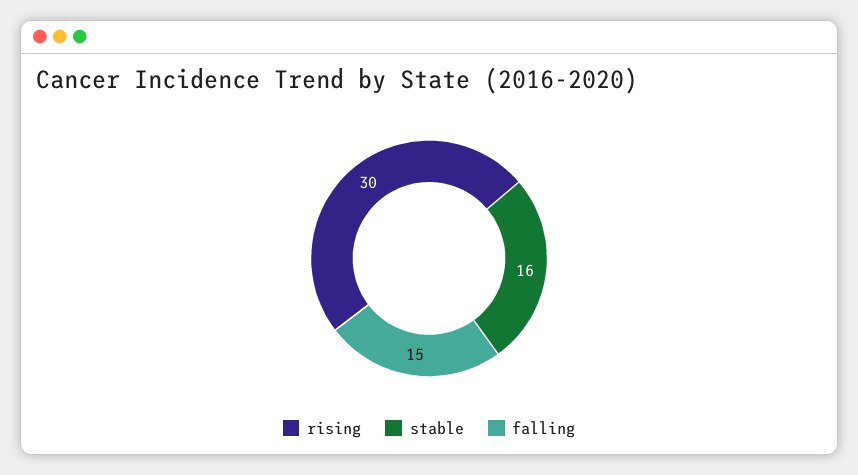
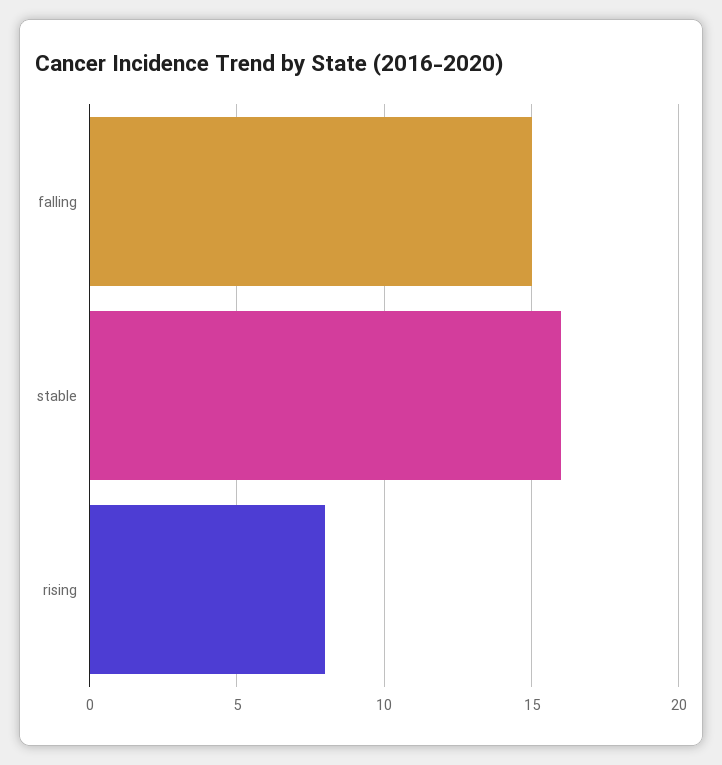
  {
-   "rising": 30,
+   "rising": 8,
    "stable": 16,
    "falling": 15
  }

